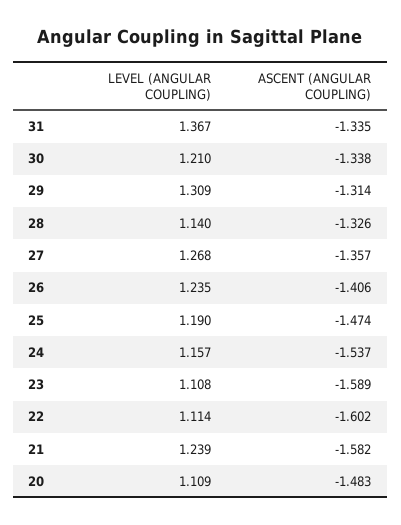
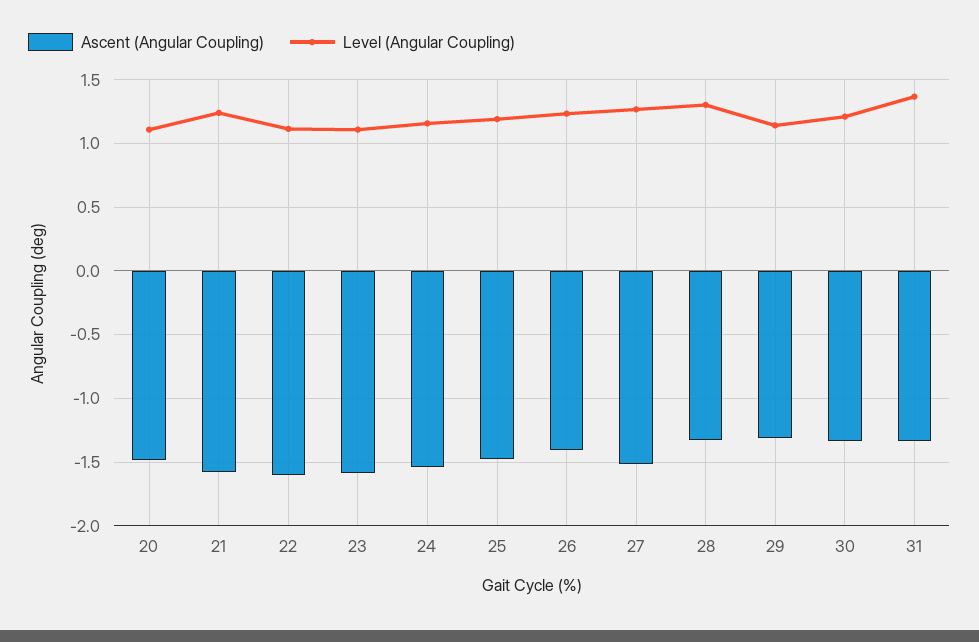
  {
    "LEVEL (ANGULAR COUPLING)": {
      "31": 1.367,
      "30": 1.21,
-     "29": 1.309,
+     "29": 1.15,
-     "28": 1.14,
+     "28": 1.3,
      "27": 1.268,
      "26": 1.235,
      "25": 1.19,
      "24": 1.157,
      "23": 1.108,
      "22": 1.114,
      "21": 1.239,
      "20": 1.109
    },
    "ASCENT (ANGULAR COUPLING)": {
      "31": -1.335,
      "30": -1.338,
      "29": -1.314,
      "28": -1.326,
-     "27": -1.357,
+     "27": -1.5,
      "26": -1.406,
      "25": -1.474,
      "24": -1.537,
      "23": -1.589,
      "22": -1.602,
      "21": -1.582,
      "20": -1.483
    }
  }

